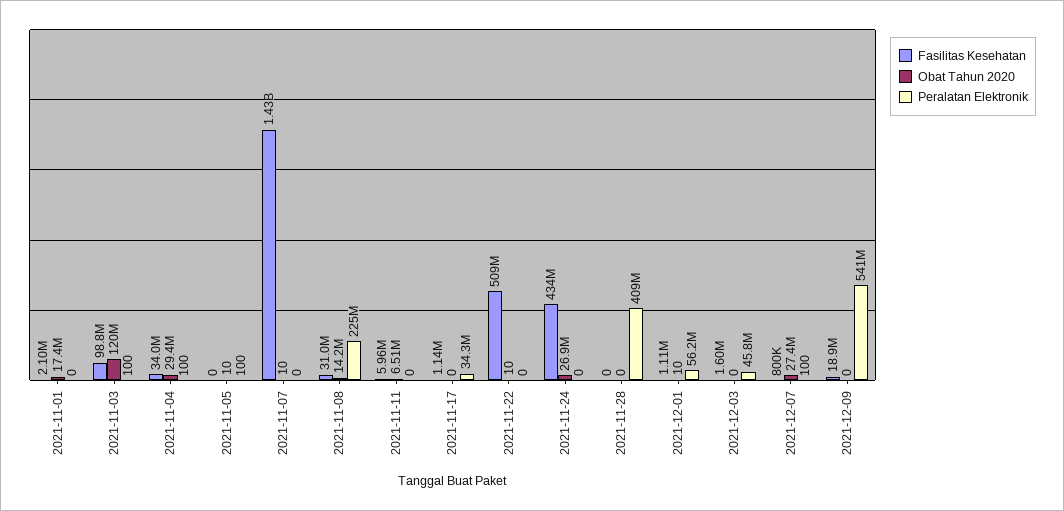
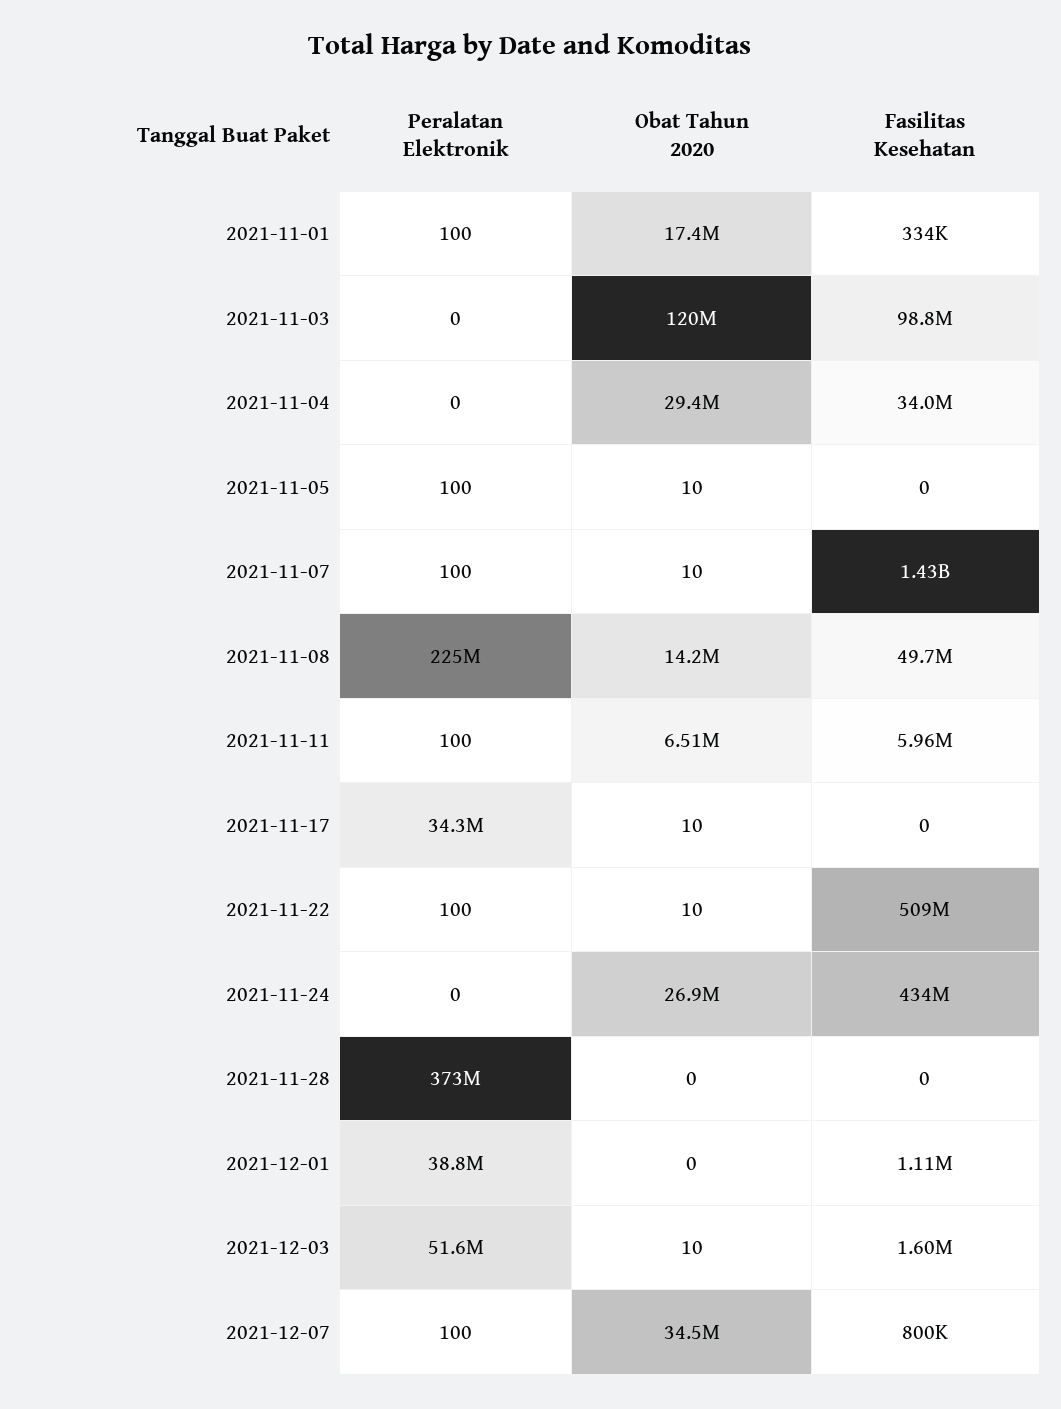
  {
    "Fasilitas Kesehatan": {
-     "2021-11-01": 2100000,
+     "2021-11-01": 334000,
      "2021-11-03": 98800000,
      "2021-11-04": 34000000,
      "2021-11-05": 0,
      "2021-11-07": 1430000000,
-     "2021-11-08": 31000000,
+     "2021-11-08": 49700000,
      "2021-11-11": 5960000,
-     "2021-11-17": 1140000,
+     "2021-11-17": 0,
      "2021-11-22": 509000000,
      "2021-11-24": 434000000,
      "2021-11-28": 0,
      "2021-12-01": 1110000,
      "2021-12-03": 1600000,
-     "2021-12-07": 800000,
+     "2021-12-07": 800000
-     "2021-12-09": 18900000
    },
    "Obat Tahun 2020": {
      "2021-11-01": 17400000,
      "2021-11-03": 120000000,
      "2021-11-04": 29400000,
      "2021-11-05": 10,
      "2021-11-07": 10,
      "2021-11-08": 14200000,
      "2021-11-11": 6510000,
-     "2021-11-17": 0,
+     "2021-11-17": 10,
      "2021-11-22": 10,
      "2021-11-24": 26900000,
      "2021-11-28": 0,
-     "2021-12-01": 10,
+     "2021-12-01": 0,
-     "2021-12-03": 0,
+     "2021-12-03": 10,
-     "2021-12-07": 27400000,
+     "2021-12-07": 34500000
-     "2021-12-09": 0
    },
    "Peralatan Elektronik": {
-     "2021-11-01": 0,
+     "2021-11-01": 100,
-     "2021-11-03": 100,
+     "2021-11-03": 0,
-     "2021-11-04": 100,
+     "2021-11-04": 0,
      "2021-11-05": 100,
-     "2021-11-07": 0,
+     "2021-11-07": 100,
      "2021-11-08": 225000000,
-     "2021-11-11": 0,
+     "2021-11-11": 100,
      "2021-11-17": 34300000,
-     "2021-11-22": 0,
+     "2021-11-22": 100,
      "2021-11-24": 0,
-     "2021-11-28": 409000000,
+     "2021-11-28": 373000000,
-     "2021-12-01": 56200000,
+     "2021-12-01": 38800000,
-     "2021-12-03": 45800000,
+     "2021-12-03": 51600000,
-     "2021-12-07": 100,
+     "2021-12-07": 100
-     "2021-12-09": 541000000
    }
  }

